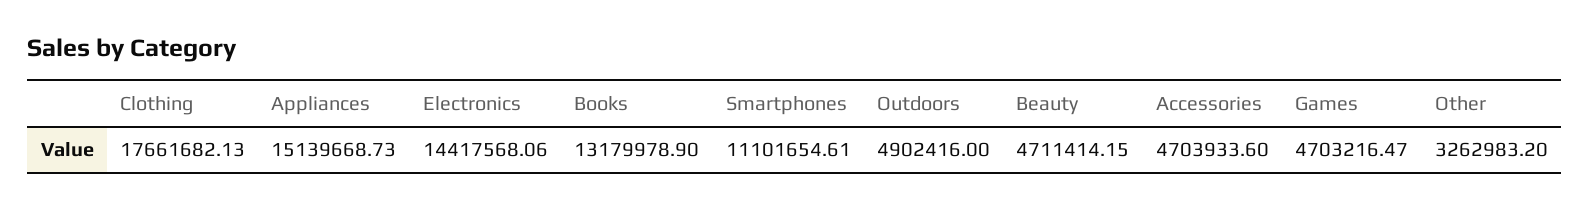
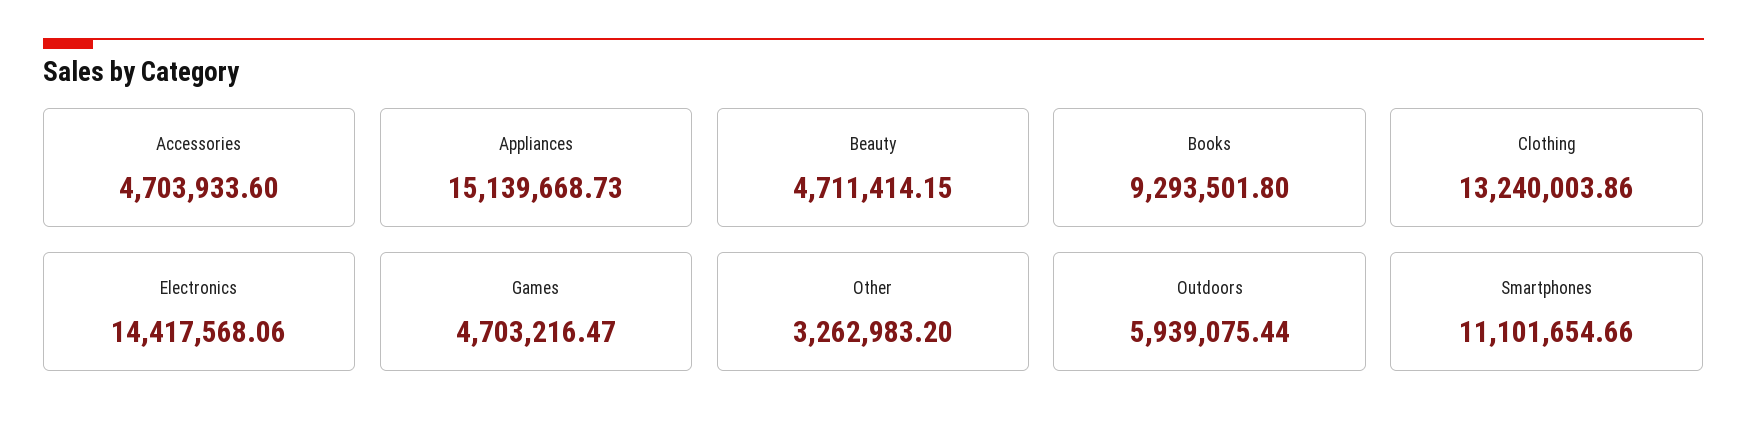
  {
-   "Clothing": 17661682.13,
+   "Clothing": 13240003.86,
    "Appliances": 15139668.73,
    "Electronics": 14417568.06,
-   "Books": 13179978.9,
+   "Books": 9293501.8,
-   "Smartphones": 11101654.61,
+   "Smartphones": 11101654.66,
-   "Outdoors": 4902416,
+   "Outdoors": 5939075.44,
    "Beauty": 4711414.15,
    "Accessories": 4703933.6,
    "Games": 4703216.47,
    "Other": 3262983.2
  }

